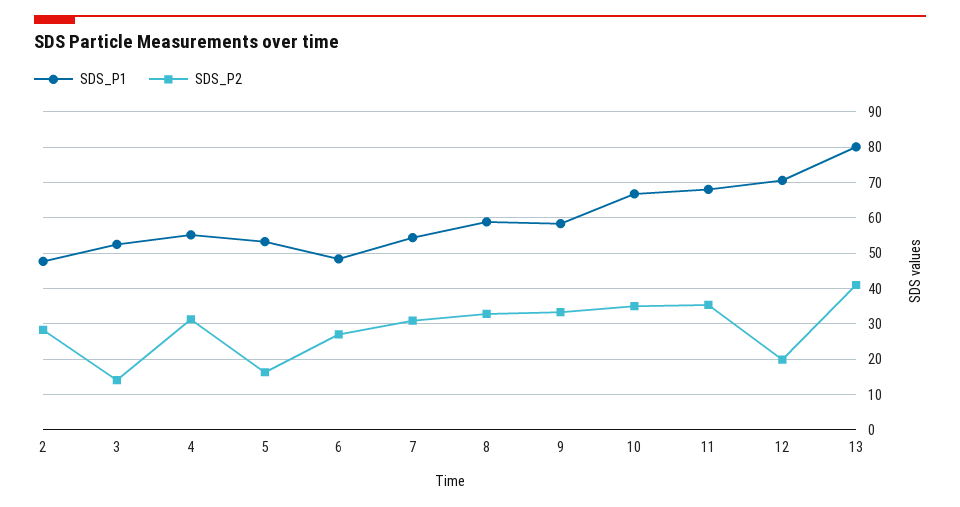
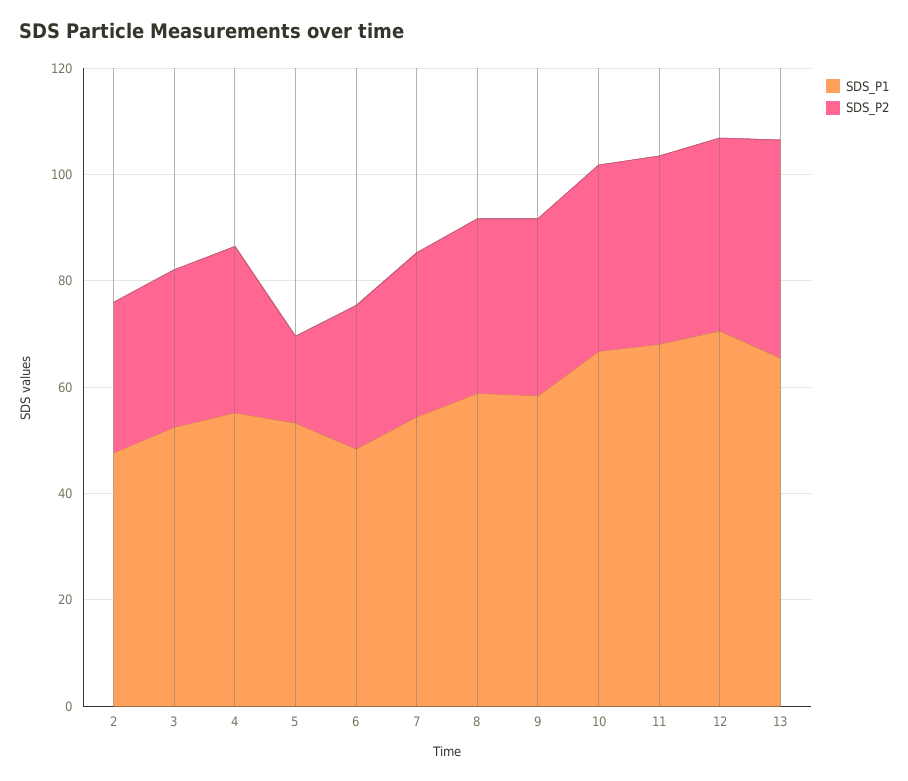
  {
    "SDS_P1": {
      "2": 48,
      "3": 52,
      "4": 56,
      "5": 54,
      "6": 48,
      "7": 54,
      "8": 58,
      "9": 58,
      "10": 66,
      "11": 68,
      "12": 70,
-     "13": 80
+     "13": 65
    },
    "SDS_P2": {
      "2": 28,
-     "3": 14,
+     "3": 30,
      "4": 32,
      "5": 16,
      "6": 28,
      "7": 30,
      "8": 32,
      "9": 34,
      "10": 36,
      "11": 36,
-     "12": 20,
+     "12": 35,
      "13": 42
    }
  }

